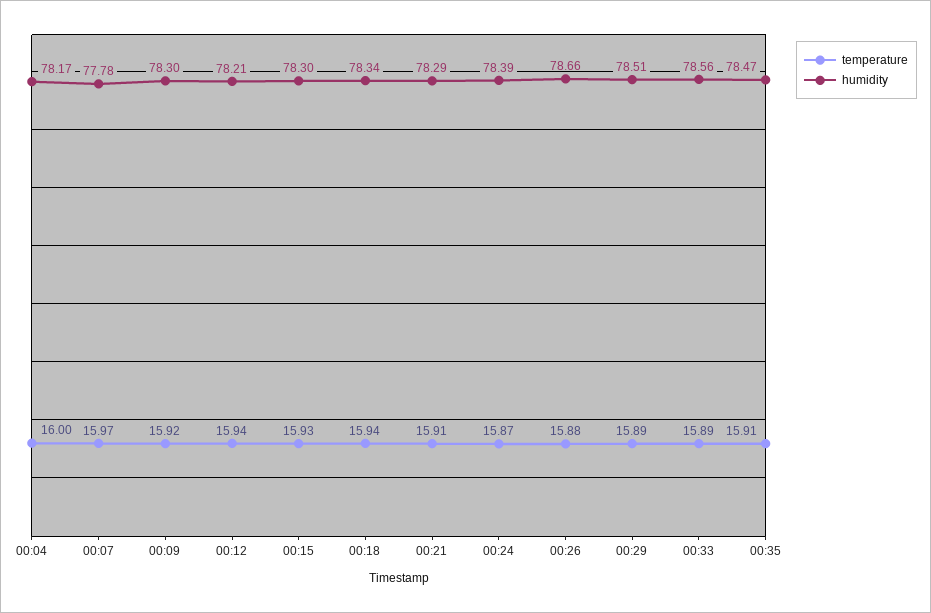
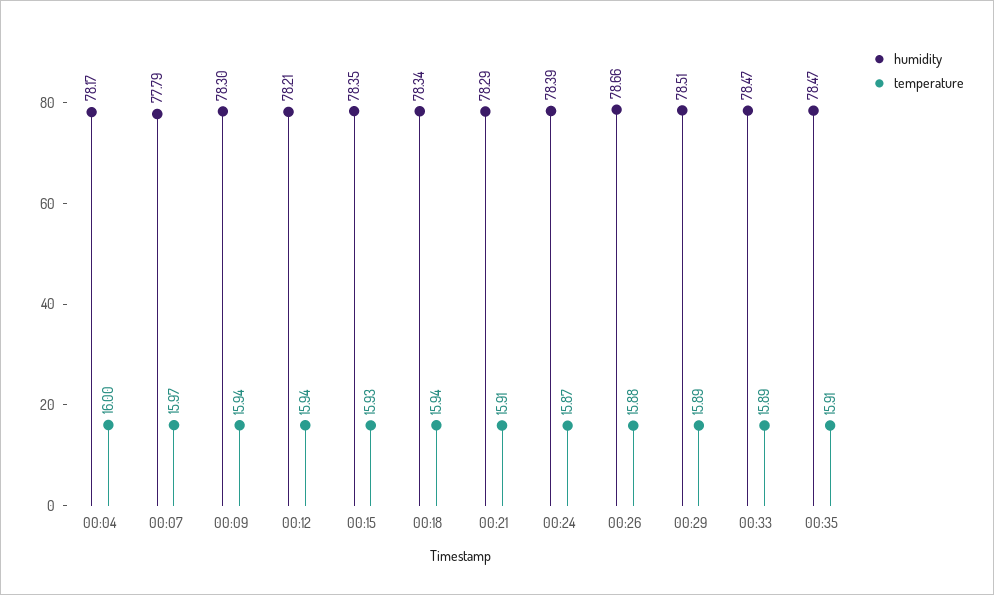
  {
    "temperature": {
      "00:04": 16,
      "00:07": 15.97,
-     "00:09": 15.92,
+     "00:09": 15.94,
      "00:12": 15.94,
      "00:15": 15.93,
      "00:18": 15.94,
      "00:21": 15.91,
      "00:24": 15.87,
      "00:26": 15.88,
      "00:29": 15.89,
      "00:33": 15.89,
      "00:35": 15.91
    },
    "humidity": {
      "00:04": 78.17,
-     "00:07": 77.78,
+     "00:07": 77.79,
      "00:09": 78.3,
      "00:12": 78.21,
-     "00:15": 78.3,
+     "00:15": 78.35,
      "00:18": 78.34,
      "00:21": 78.29,
      "00:24": 78.39,
      "00:26": 78.66,
      "00:29": 78.51,
-     "00:33": 78.56,
+     "00:33": 78.47,
      "00:35": 78.47
    }
  }

